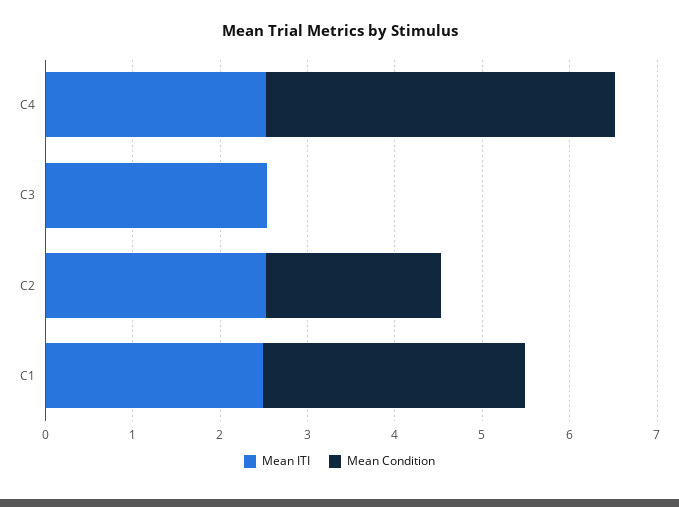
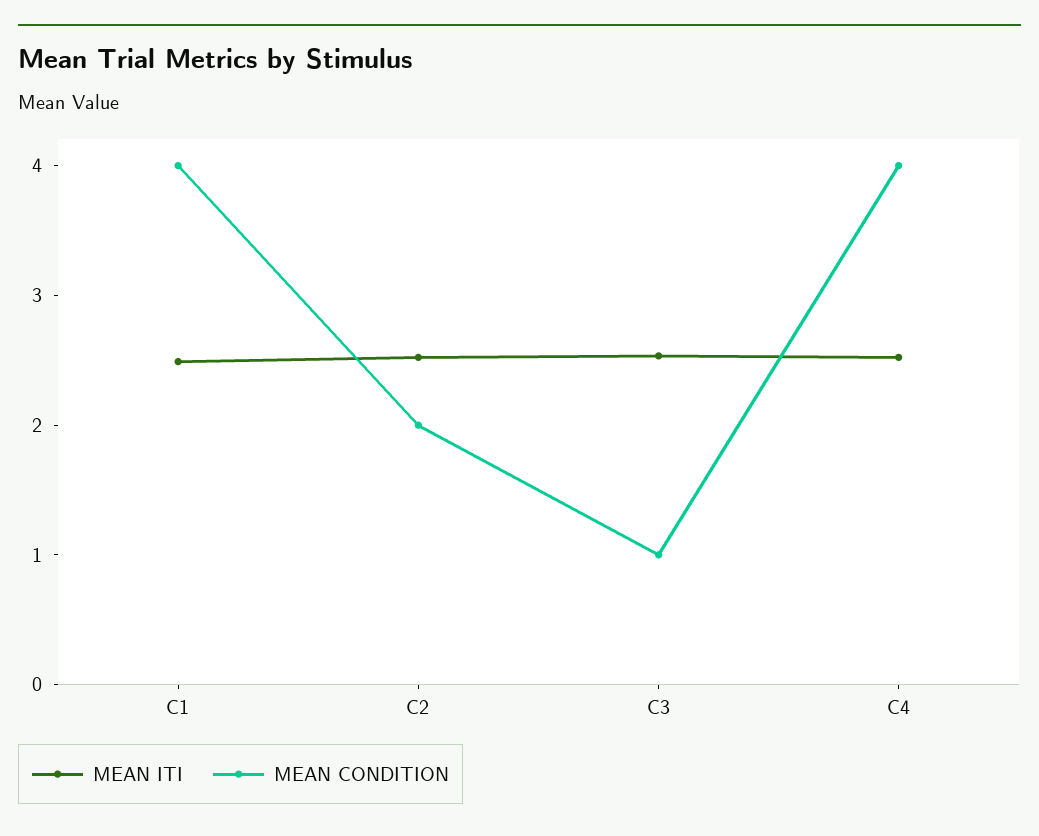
  {
    "Mean ITI": {
      "C4": 2.6,
      "C3": 2.6,
      "C2": 2.6,
      "C1": 2.4
    },
    "Mean Condition": {
      "C4": 4,
-     "C3": 0,
+     "C3": 1,
      "C2": 2,
-     "C1": 3
+     "C1": 4
    }
  }

